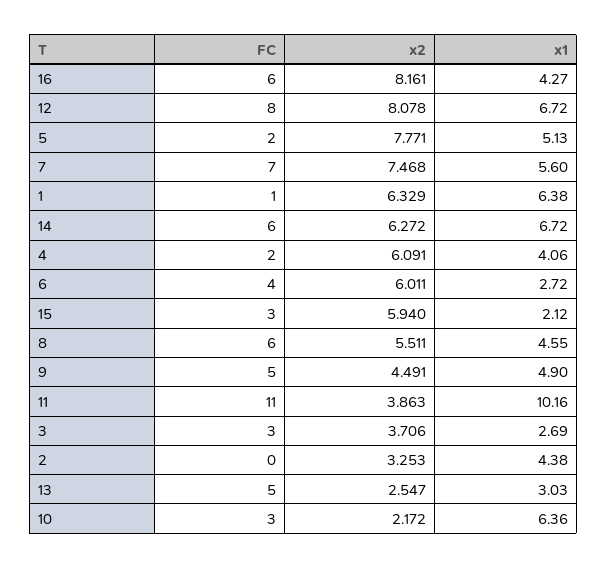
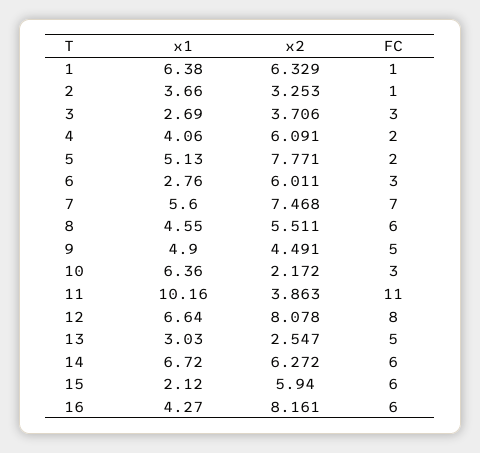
  {
    "FC": {
      "16": 6,
      "12": 8,
      "5": 2,
      "7": 7,
      "1": 1,
      "14": 6,
      "4": 2,
-     "6": 4,
+     "6": 3,
-     "15": 3,
+     "15": 6,
      "8": 6,
      "9": 5,
      "11": 11,
      "3": 3,
-     "2": 0,
+     "2": 1,
      "13": 5,
      "10": 3
    },
    "x2": {
      "16": 8.161,
      "12": 8.078,
      "5": 7.771,
      "7": 7.468,
      "1": 6.329,
      "14": 6.272,
      "4": 6.091,
      "6": 6.011,
      "15": 5.94,
      "8": 5.511,
      "9": 4.491,
      "11": 3.863,
      "3": 3.706,
      "2": 3.253,
      "13": 2.547,
      "10": 2.172
    },
    "x1": {
      "16": 4.27,
-     "12": 6.72,
+     "12": 6.64,
      "5": 5.13,
      "7": 5.6,
      "1": 6.38,
      "14": 6.72,
      "4": 4.06,
-     "6": 2.72,
+     "6": 2.76,
      "15": 2.12,
      "8": 4.55,
      "9": 4.9,
      "11": 10.16,
      "3": 2.69,
-     "2": 4.38,
+     "2": 3.66,
      "13": 3.03,
      "10": 6.36
    }
  }

